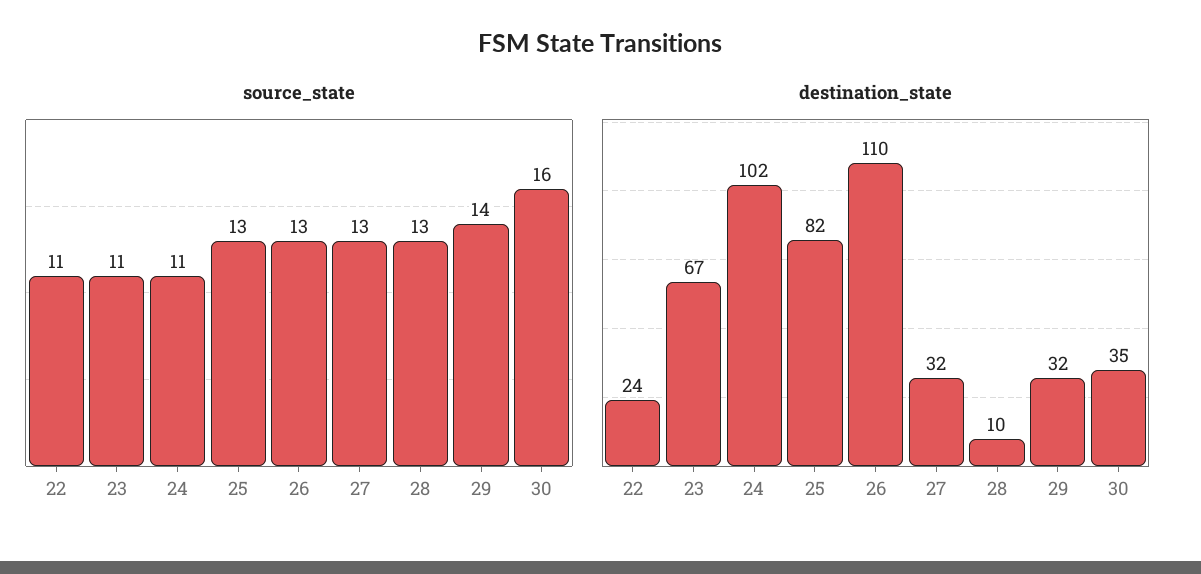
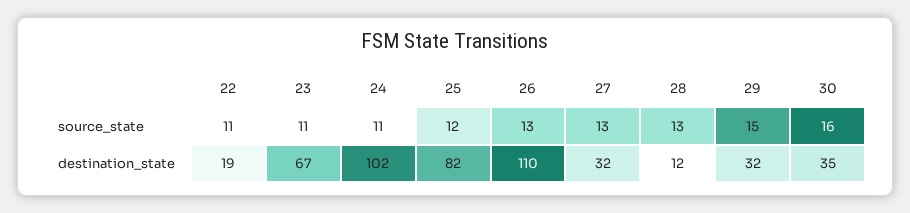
  {
    "source_state": {
      "22": 11,
      "23": 11,
      "24": 11,
-     "25": 13,
+     "25": 12,
      "26": 13,
      "27": 13,
      "28": 13,
-     "29": 14,
+     "29": 15,
      "30": 16
    },
    "destination_state": {
-     "22": 24,
+     "22": 19,
      "23": 67,
      "24": 102,
      "25": 82,
      "26": 110,
      "27": 32,
-     "28": 10,
+     "28": 12,
      "29": 32,
      "30": 35
    }
  }

